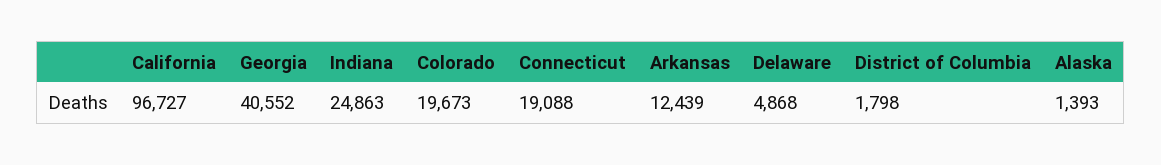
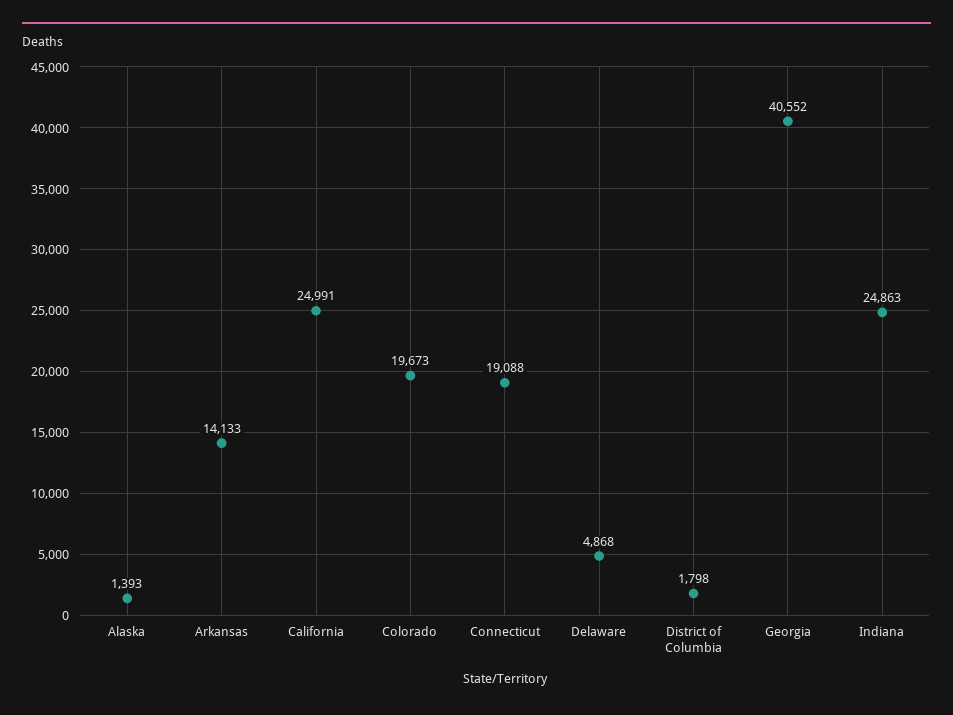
  {
-   "California": 96727,
+   "California": 24991,
    "Georgia": 40552,
    "Indiana": 24863,
    "Colorado": 19673,
    "Connecticut": 19088,
-   "Arkansas": 12439,
+   "Arkansas": 14133,
    "Delaware": 4868,
    "District of Columbia": 1798,
    "Alaska": 1393
  }

